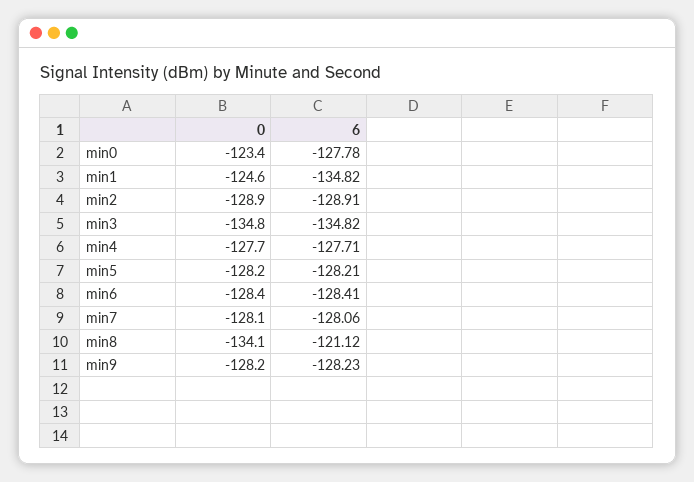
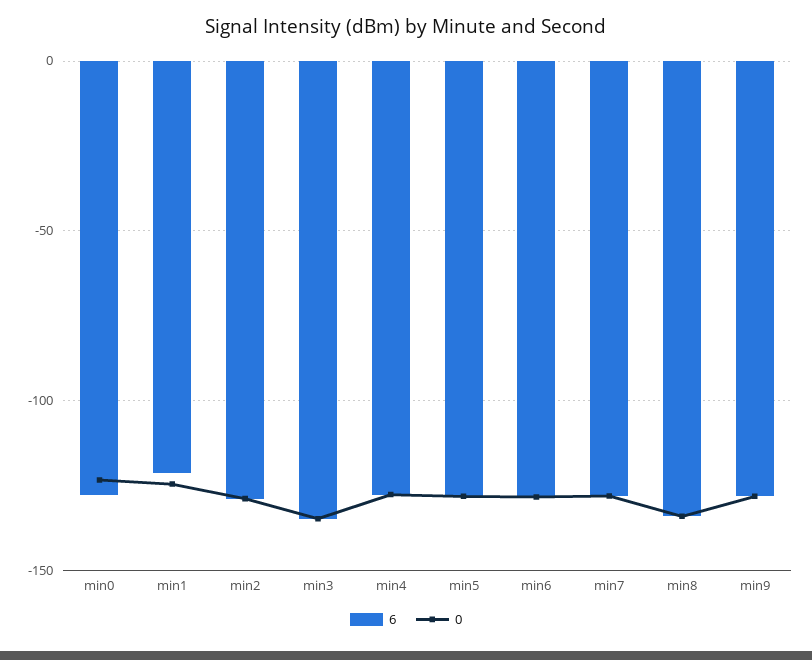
  {
    "0": {
      "min0": -123.4,
      "min1": -124.6,
      "min2": -128.9,
      "min3": -134.8,
      "min4": -127.7,
      "min5": -128.2,
      "min6": -128.4,
      "min7": -128.1,
      "min8": -134.1,
      "min9": -128.2
    },
    "6": {
      "min0": -127.78,
-     "min1": -134.82,
+     "min1": -120,
      "min2": -128.91,
      "min3": -134.82,
      "min4": -127.71,
      "min5": -128.21,
      "min6": -128.41,
      "min7": -128.06,
-     "min8": -121.12,
+     "min8": -135,
      "min9": -128.23
    }
  }

